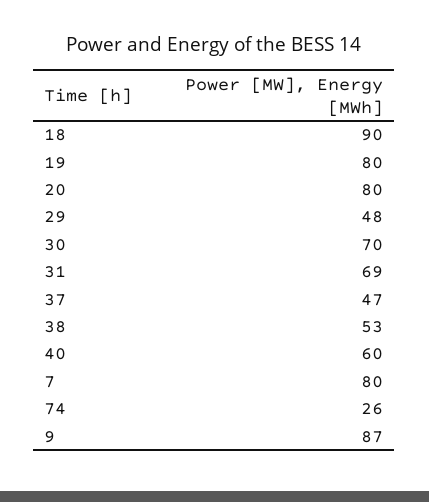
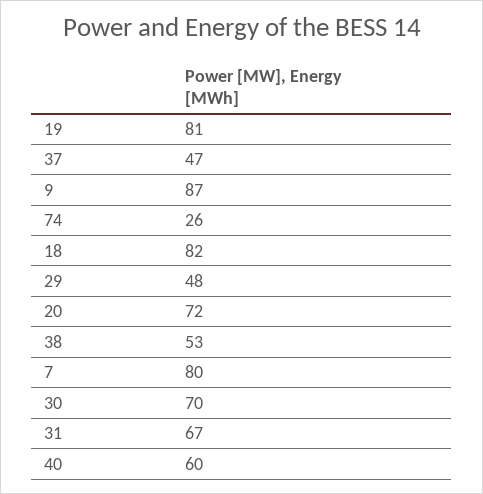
  {
-   "18": 90,
+   "18": 82,
-   "19": 80,
+   "19": 81,
-   "20": 80,
+   "20": 72,
    "29": 48,
    "30": 70,
-   "31": 69,
+   "31": 67,
    "37": 47,
    "38": 53,
    "40": 60,
    "7": 80,
    "74": 26,
    "9": 87
  }

